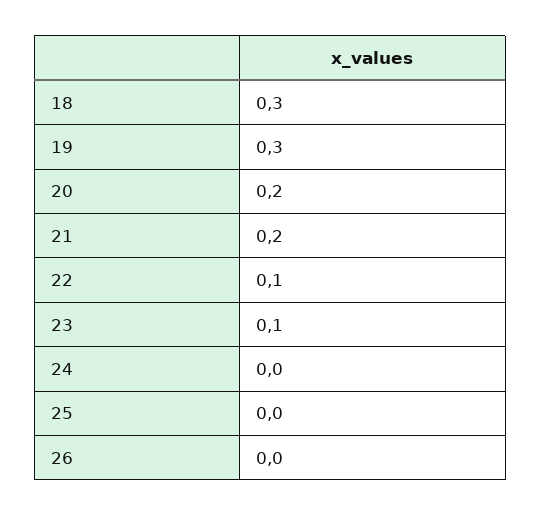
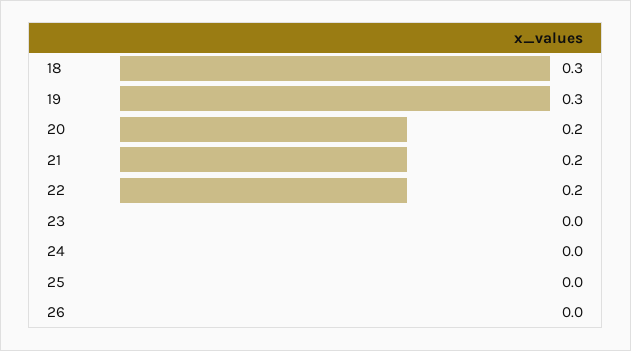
  {
    "18": 0.3,
    "19": 0.3,
    "20": 0.2,
    "21": 0.2,
-   "22": 0.1,
+   "22": 0.2,
-   "23": 0.1,
+   "23": 0,
    "24": 0,
    "25": 0,
    "26": 0
  }

